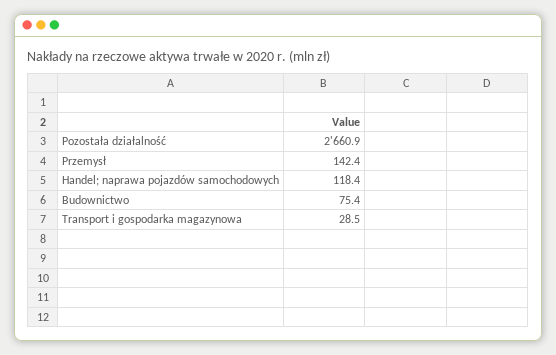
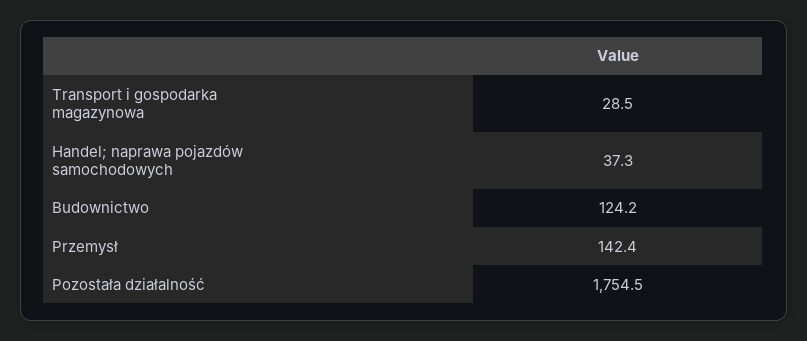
  {
-   "Pozostała działalność": 2660.9,
+   "Pozostała działalność": 1754.5,
    "Przemysł": 142.4,
-   "Handel; naprawa pojazdów samochodowych": 118.4,
+   "Handel; naprawa pojazdów samochodowych": 37.3,
-   "Budownictwo": 75.4,
+   "Budownictwo": 124.2,
    "Transport i gospodarka magazynowa": 28.5
  }

